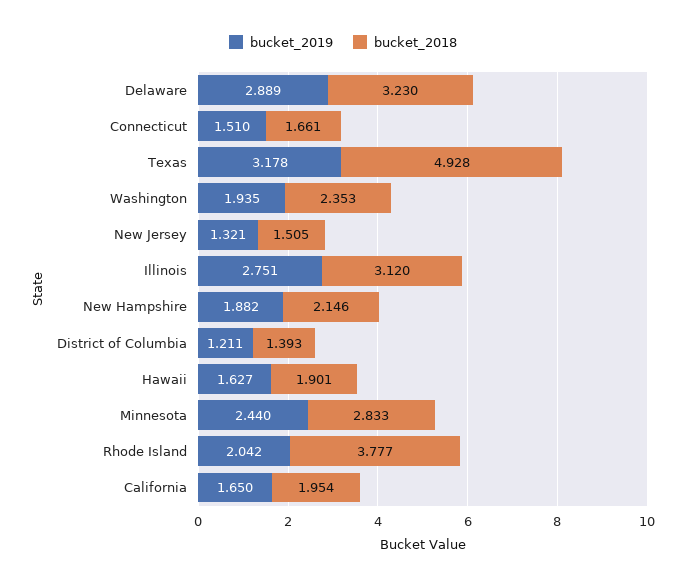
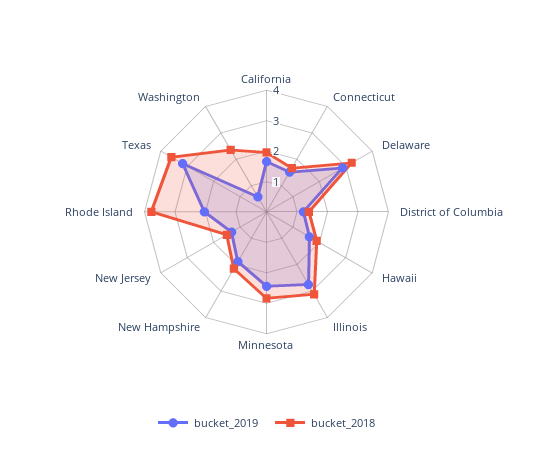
  {
    "bucket_2019": {
      "Delaware": 2.889,
      "Connecticut": 1.51,
      "Texas": 3.178,
-     "Washington": 1.935,
+     "Washington": 0.5,
      "New Jersey": 1.321,
      "Illinois": 2.751,
      "New Hampshire": 1.882,
      "District of Columbia": 1.211,
      "Hawaii": 1.627,
      "Minnesota": 2.44,
      "Rhode Island": 2.042,
      "California": 1.65
    },
    "bucket_2018": {
      "Delaware": 3.23,
      "Connecticut": 1.661,
-     "Texas": 4.928,
+     "Texas": 3.5,
      "Washington": 2.353,
      "New Jersey": 1.505,
      "Illinois": 3.12,
      "New Hampshire": 2.146,
      "District of Columbia": 1.393,
      "Hawaii": 1.901,
      "Minnesota": 2.833,
      "Rhode Island": 3.777,
      "California": 1.954
    }
  }

